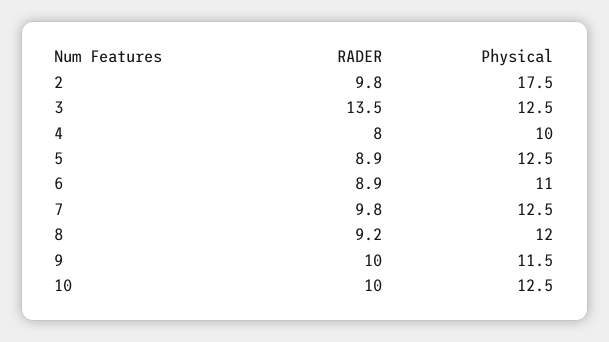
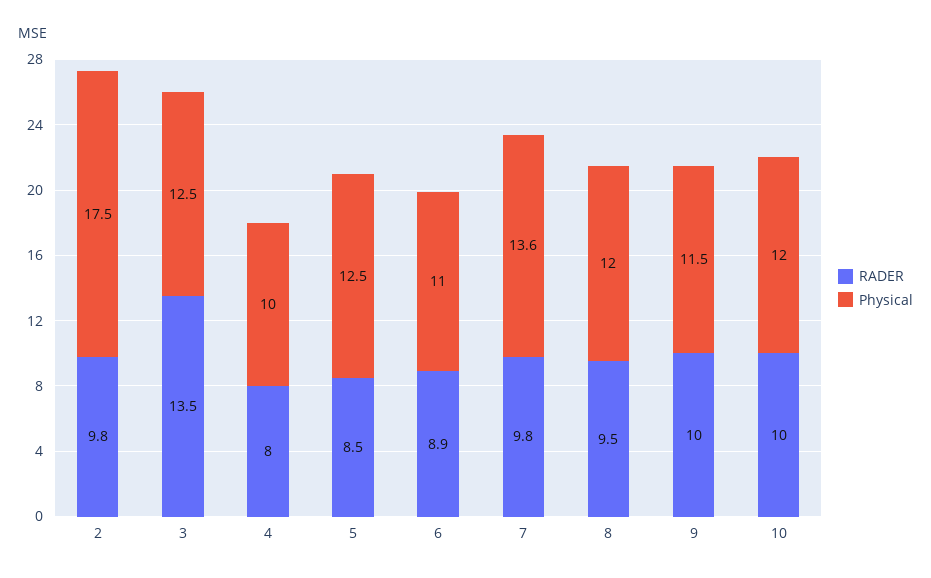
  {
    "RADER": {
      "2": 9.8,
      "3": 13.5,
      "4": 8,
-     "5": 8.9,
+     "5": 8.5,
      "6": 8.9,
      "7": 9.8,
-     "8": 9.2,
+     "8": 9.5,
      "9": 10,
      "10": 10
    },
    "Physical": {
      "2": 17.5,
      "3": 12.5,
      "4": 10,
      "5": 12.5,
      "6": 11,
-     "7": 12.5,
+     "7": 13.6,
      "8": 12,
      "9": 11.5,
-     "10": 12.5
+     "10": 12
    }
  }

